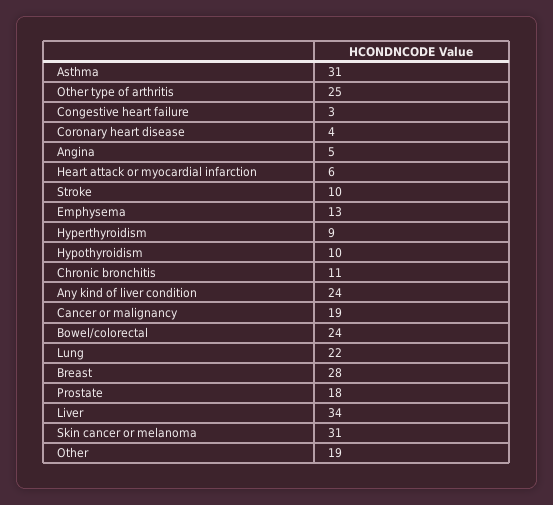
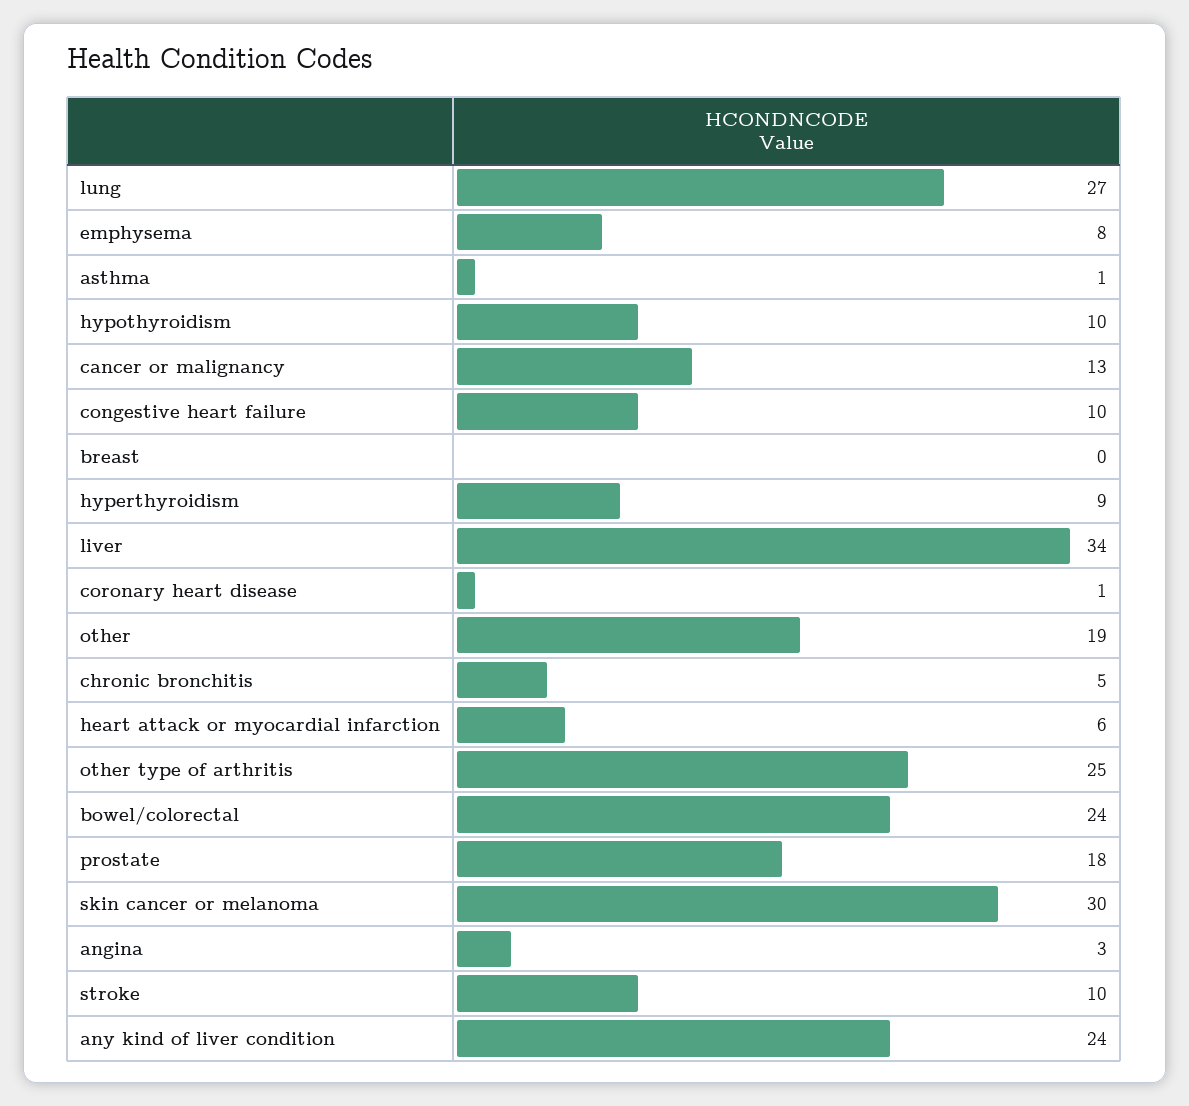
  {
-   "Asthma": 31,
+   "Asthma": 1,
    "Other type of arthritis": 25,
-   "Congestive heart failure": 3,
+   "Congestive heart failure": 10,
-   "Coronary heart disease": 4,
+   "Coronary heart disease": 1,
-   "Angina": 5,
+   "Angina": 3,
    "Heart attack or myocardial infarction": 6,
    "Stroke": 10,
-   "Emphysema": 13,
+   "Emphysema": 8,
    "Hyperthyroidism": 9,
    "Hypothyroidism": 10,
-   "Chronic bronchitis": 11,
+   "Chronic bronchitis": 5,
    "Any kind of liver condition": 24,
-   "Cancer or malignancy": 19,
+   "Cancer or malignancy": 13,
    "Bowel/colorectal": 24,
-   "Lung": 22,
+   "Lung": 27,
-   "Breast": 28,
+   "Breast": 0,
    "Prostate": 18,
    "Liver": 34,
-   "Skin cancer or melanoma": 31,
+   "Skin cancer or melanoma": 30,
    "Other": 19
  }

